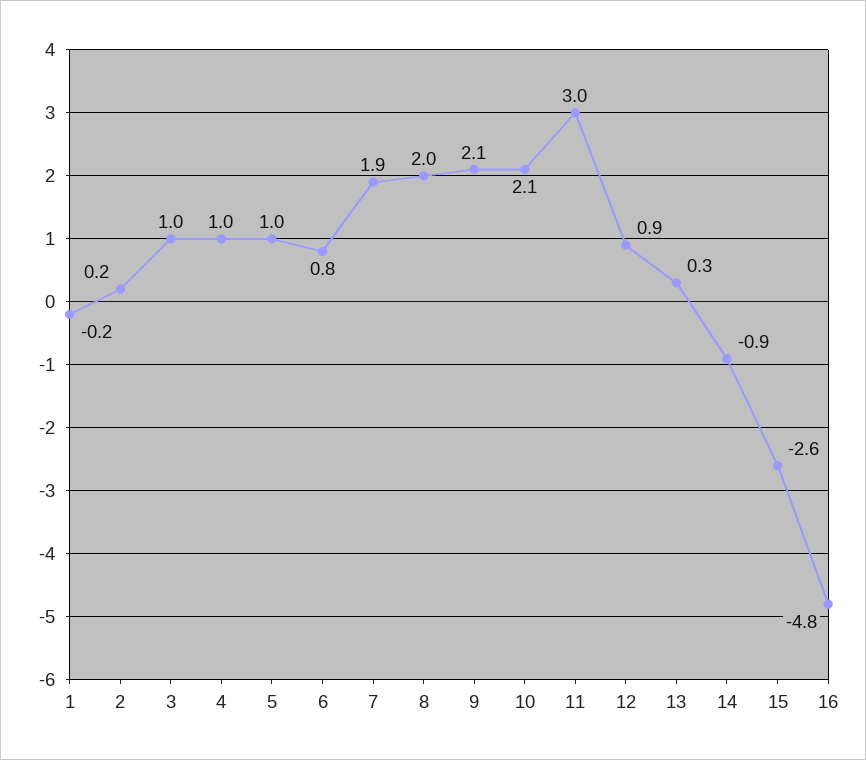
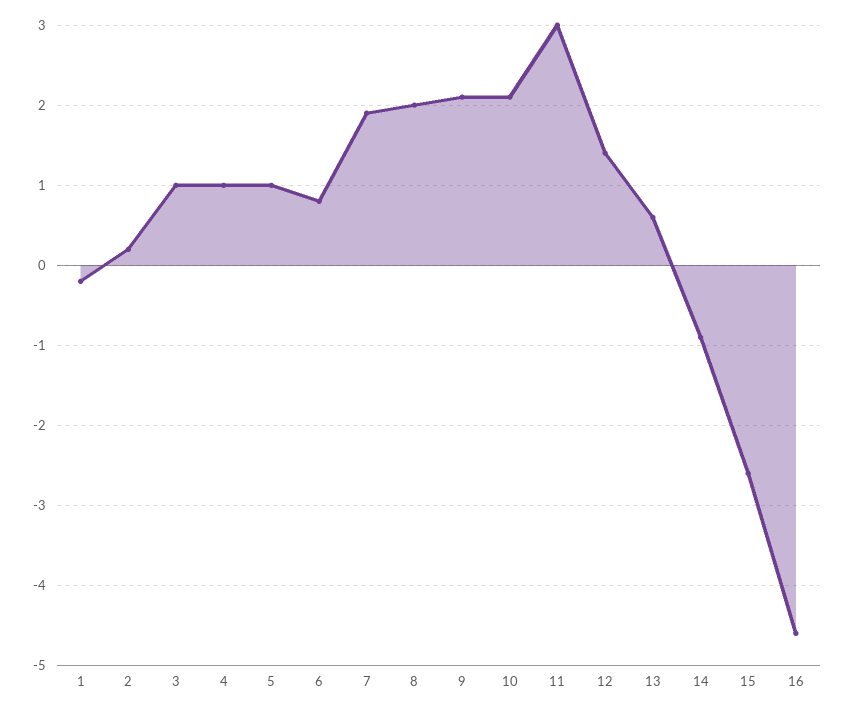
  {
    "1": -0.2,
    "2": 0.2,
    "3": 1,
    "4": 1,
    "5": 1,
    "6": 0.8,
    "7": 1.9,
    "8": 2,
    "9": 2.1,
    "10": 2.1,
    "11": 3,
-   "12": 0.9,
+   "12": 1.4,
-   "13": 0.3,
+   "13": 0.6,
    "14": -0.9,
    "15": -2.6,
-   "16": -4.8
+   "16": -4.6
  }

